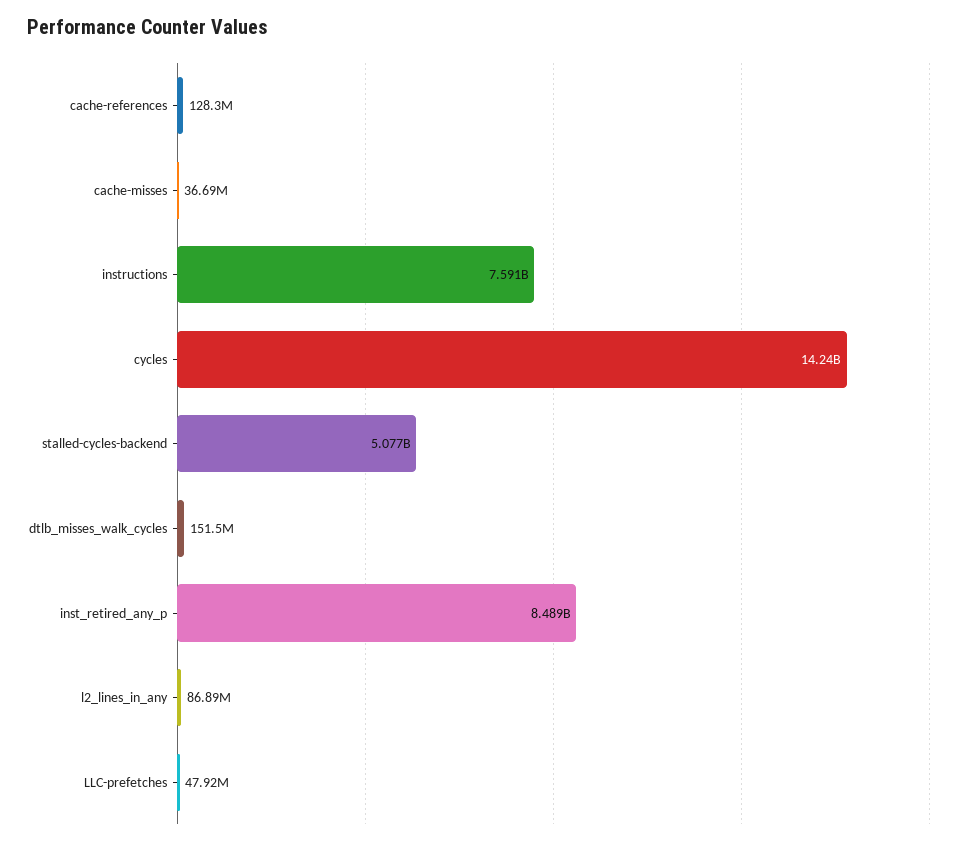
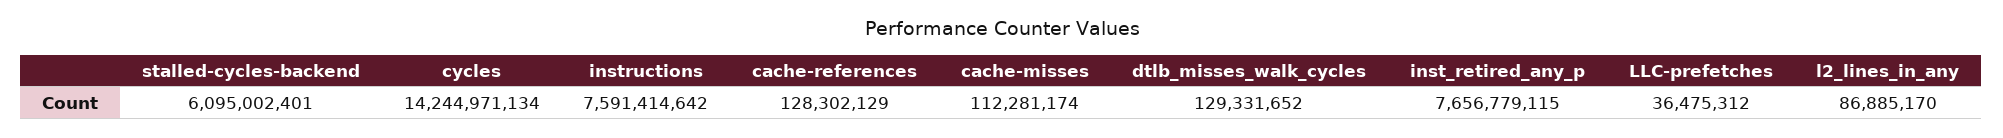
  {
    "cache-references": 128302129,
-   "cache-misses": 36690000,
+   "cache-misses": 112281174,
    "instructions": 7591414642,
    "cycles": 14244971134,
-   "stalled-cycles-backend": 5077000000,
+   "stalled-cycles-backend": 6095002401,
-   "dtlb_misses_walk_cycles": 151500000,
+   "dtlb_misses_walk_cycles": 129331652,
-   "inst_retired_any_p": 8489000000,
+   "inst_retired_any_p": 7656779115,
    "l2_lines_in_any": 86885170,
-   "LLC-prefetches": 47920000
+   "LLC-prefetches": 36475312
  }

